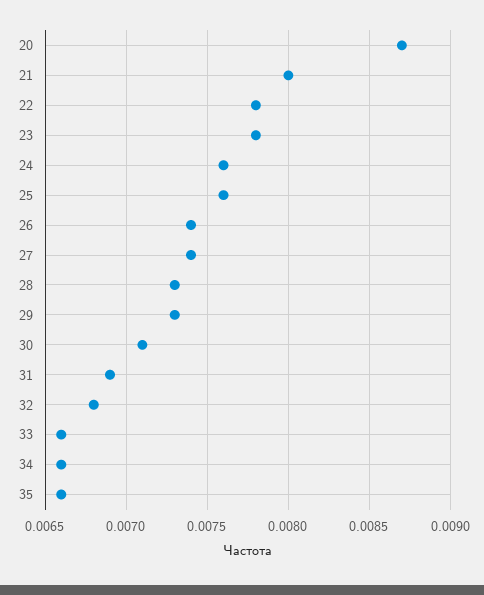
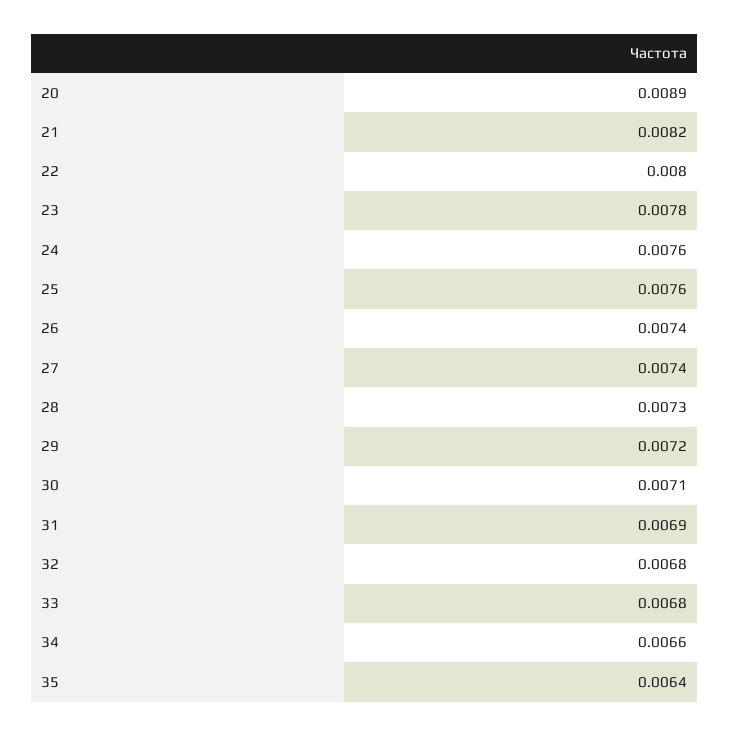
  {
-   "20": 0.0087,
+   "20": 0.0089,
-   "21": 0.008,
+   "21": 0.0082,
-   "22": 0.0078,
+   "22": 0.008,
    "23": 0.0078,
    "24": 0.0076,
    "25": 0.0076,
    "26": 0.0074,
    "27": 0.0074,
    "28": 0.0073,
-   "29": 0.0073,
+   "29": 0.0072,
    "30": 0.0071,
    "31": 0.0069,
    "32": 0.0068,
-   "33": 0.0066,
+   "33": 0.0068,
    "34": 0.0066,
-   "35": 0.0066
+   "35": 0.0064
  }

